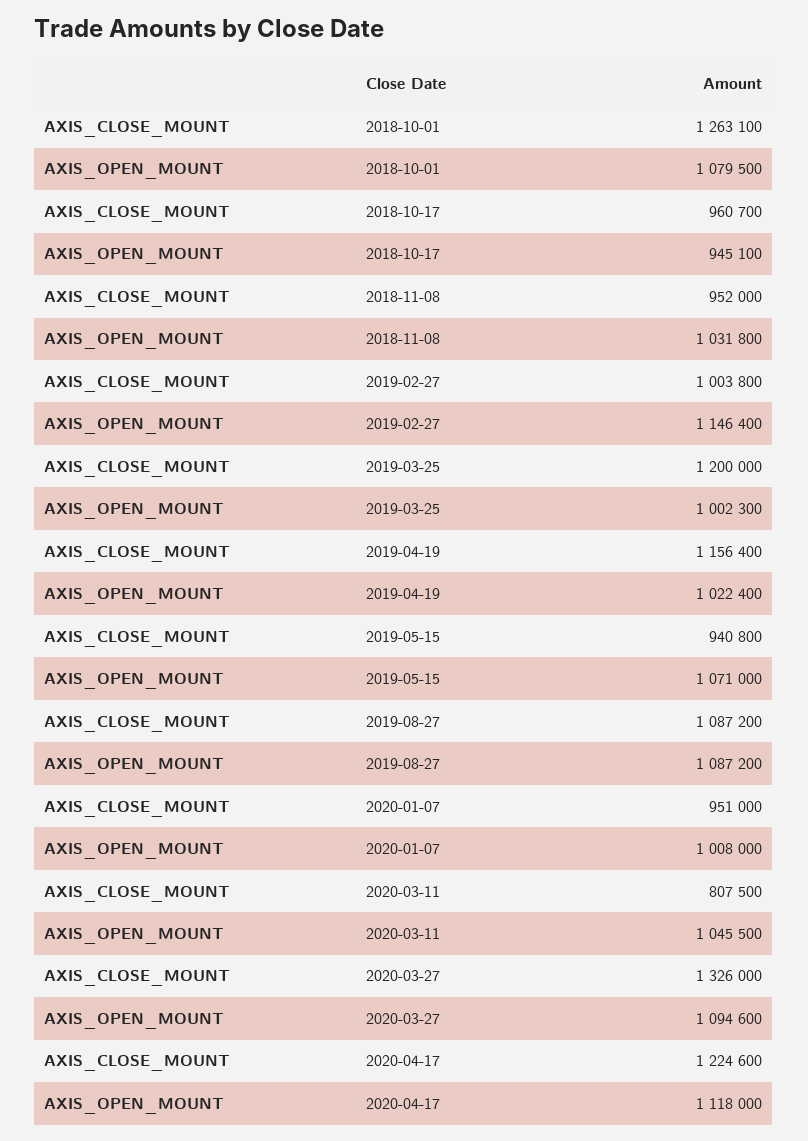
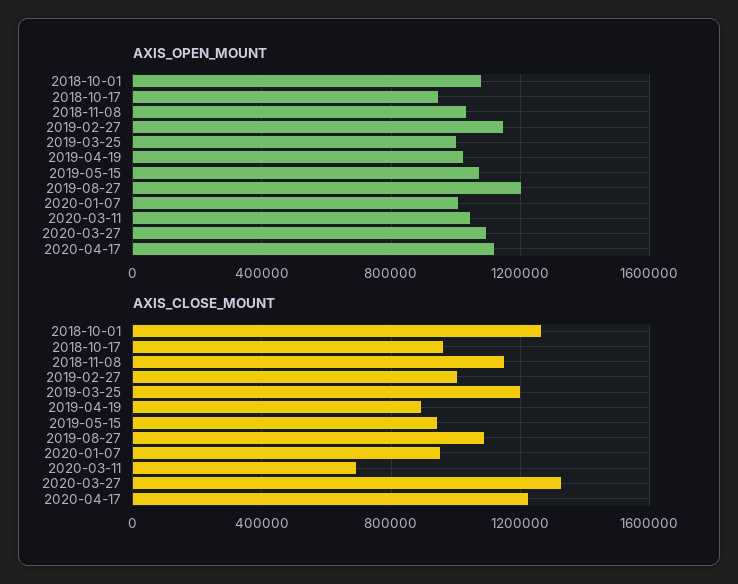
  {
    "AXIS_CLOSE_MOUNT": {
      "2018-10-01": 1263100,
      "2018-10-17": 960700,
-     "2018-11-08": 952000,
+     "2018-11-08": 1150000,
      "2019-02-27": 1003800,
      "2019-03-25": 1200000,
-     "2019-04-19": 1156400,
+     "2019-04-19": 900000,
      "2019-05-15": 940800,
      "2019-08-27": 1087200,
      "2020-01-07": 951000,
-     "2020-03-11": 807500,
+     "2020-03-11": 700000,
      "2020-03-27": 1326000,
      "2020-04-17": 1224600
    },
    "AXIS_OPEN_MOUNT": {
      "2018-10-01": 1079500,
      "2018-10-17": 945100,
      "2018-11-08": 1031800,
      "2019-02-27": 1146400,
      "2019-03-25": 1002300,
      "2019-04-19": 1022400,
      "2019-05-15": 1071000,
-     "2019-08-27": 1087200,
+     "2019-08-27": 1200000,
      "2020-01-07": 1008000,
      "2020-03-11": 1045500,
      "2020-03-27": 1094600,
      "2020-04-17": 1118000
    }
  }

